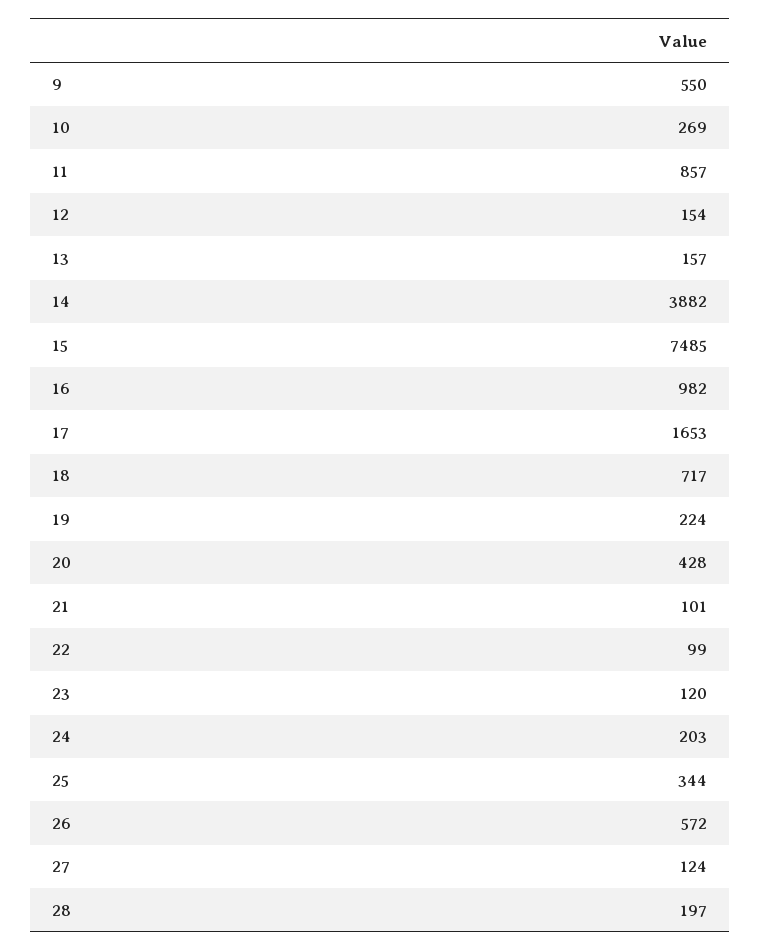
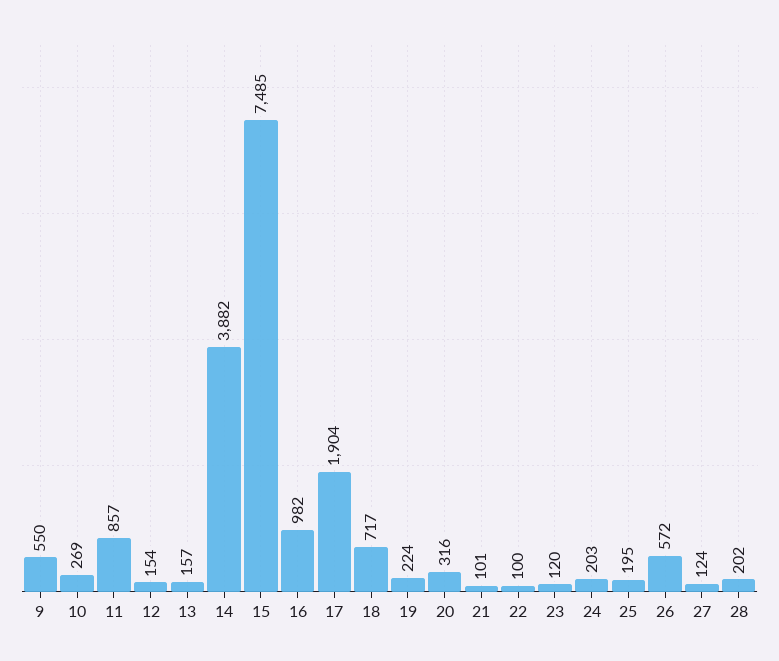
  {
    "9": 550,
    "10": 269,
    "11": 857,
    "12": 154,
    "13": 157,
    "14": 3882,
    "15": 7485,
    "16": 982,
-   "17": 1653,
+   "17": 1904,
    "18": 717,
    "19": 224,
-   "20": 428,
+   "20": 316,
    "21": 101,
-   "22": 99,
+   "22": 100,
    "23": 120,
    "24": 203,
-   "25": 344,
+   "25": 195,
    "26": 572,
    "27": 124,
-   "28": 197
+   "28": 202
  }

